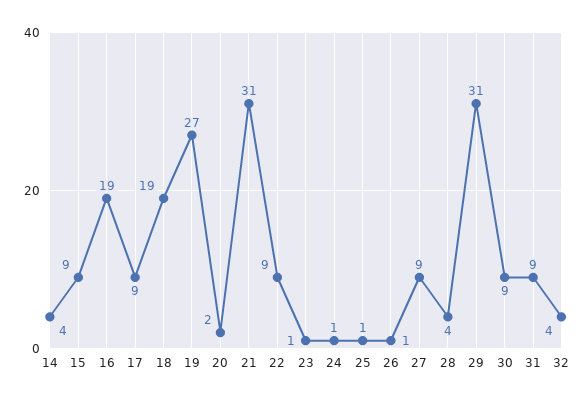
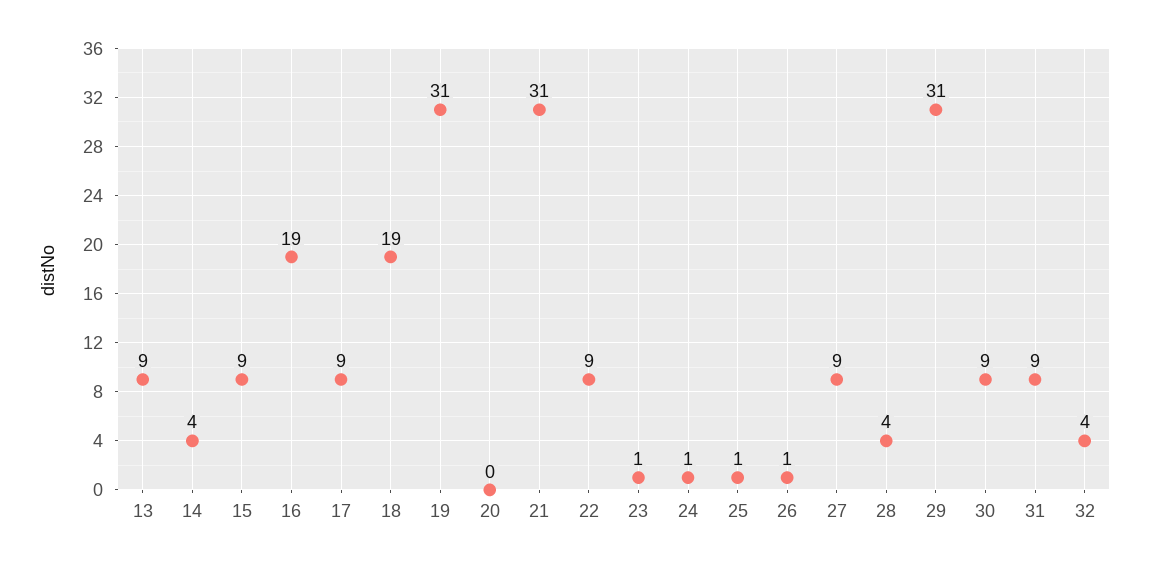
  {
    "14": 4,
    "15": 9,
    "16": 19,
    "17": 9,
    "18": 19,
-   "19": 27,
+   "19": 31,
-   "20": 2,
+   "20": 0,
    "21": 31,
    "22": 9,
    "23": 1,
    "24": 1,
    "25": 1,
    "26": 1,
    "27": 9,
    "28": 4,
    "29": 31,
    "30": 9,
    "31": 9,
-   "32": 4
+   "32": 4,
+   "13": 9
  }

